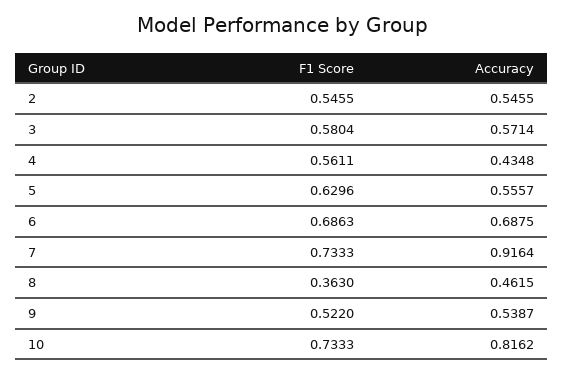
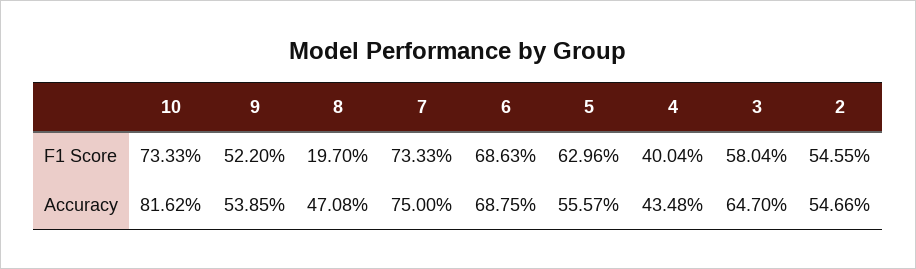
  {
    "F1 Score": {
      "2": 0.5455,
      "3": 0.5804,
-     "4": 0.5611,
+     "4": 0.4004,
      "5": 0.6296,
      "6": 0.6863,
      "7": 0.7333,
-     "8": 0.363,
+     "8": 0.197,
      "9": 0.522,
      "10": 0.7333
    },
    "Accuracy": {
-     "2": 0.5455,
+     "2": 0.5466,
-     "3": 0.5714,
+     "3": 0.647,
      "4": 0.4348,
      "5": 0.5557,
      "6": 0.6875,
-     "7": 0.9164,
+     "7": 0.75,
-     "8": 0.4615,
+     "8": 0.4708,
-     "9": 0.5387,
+     "9": 0.5385,
      "10": 0.8162
    }
  }

